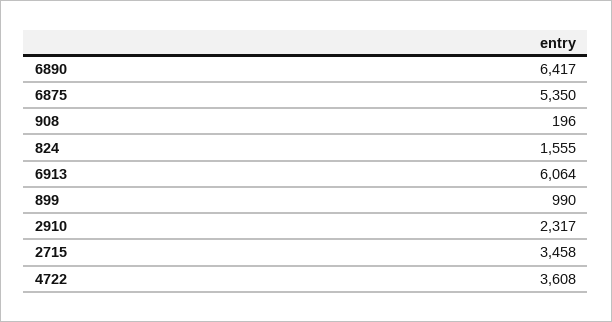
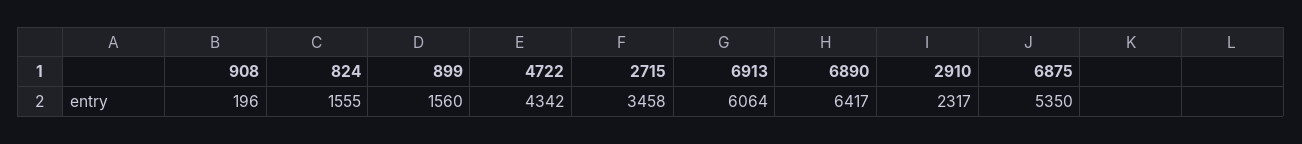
  {
    "6890": 6417,
    "6875": 5350,
    "908": 196,
    "824": 1555,
    "6913": 6064,
-   "899": 990,
+   "899": 1560,
    "2910": 2317,
    "2715": 3458,
-   "4722": 3608
+   "4722": 4342
  }

